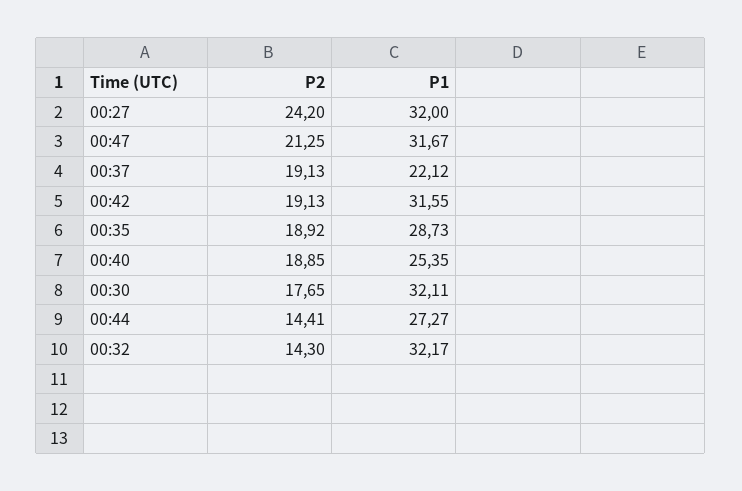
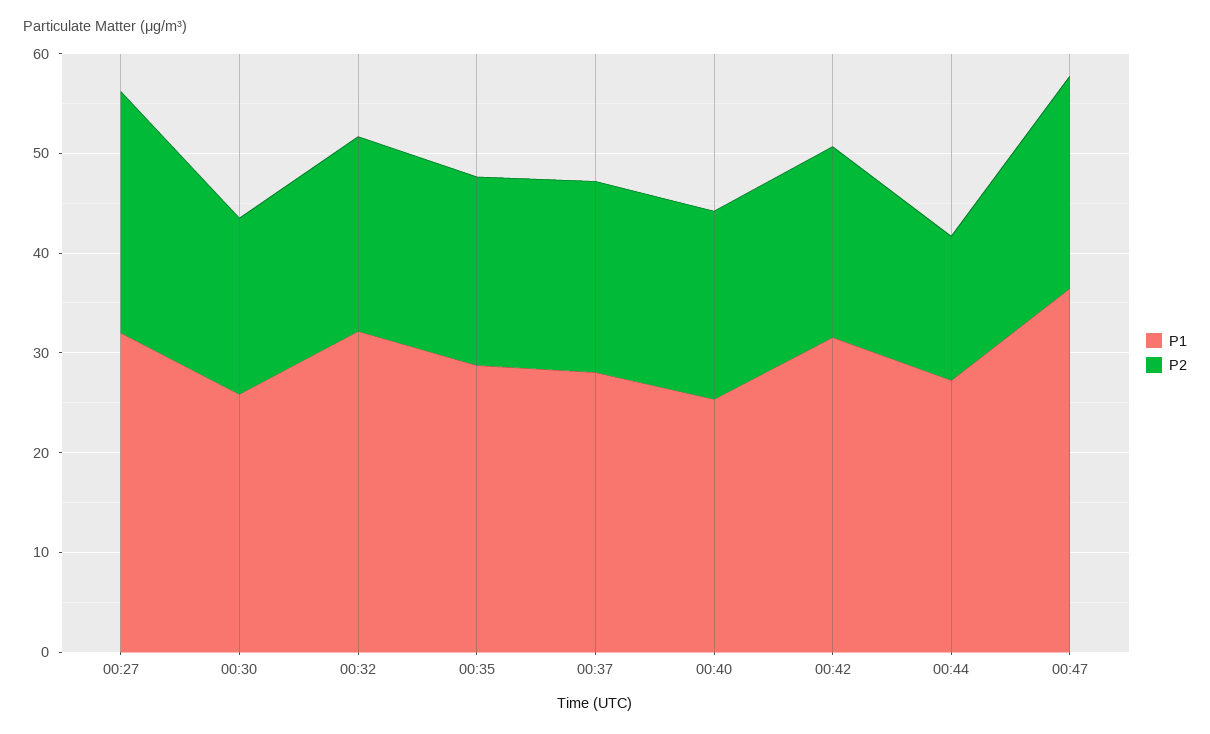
  {
    "P2": {
      "00:27": 24.2,
      "00:47": 21.25,
      "00:37": 19.13,
      "00:42": 19.13,
      "00:35": 18.92,
      "00:40": 18.85,
      "00:30": 17.65,
      "00:44": 14.41,
-     "00:32": 14.3
+     "00:32": 20
    },
    "P1": {
      "00:27": 32,
-     "00:47": 31.67,
+     "00:47": 36,
-     "00:37": 22.12,
+     "00:37": 28,
      "00:42": 31.55,
      "00:35": 28.73,
      "00:40": 25.35,
-     "00:30": 32.11,
+     "00:30": 26,
      "00:44": 27.27,
      "00:32": 32.17
    }
  }

